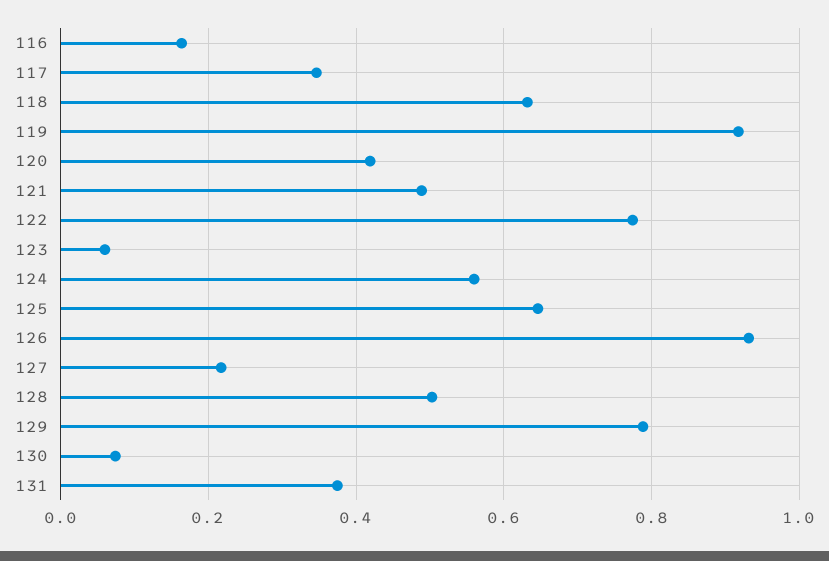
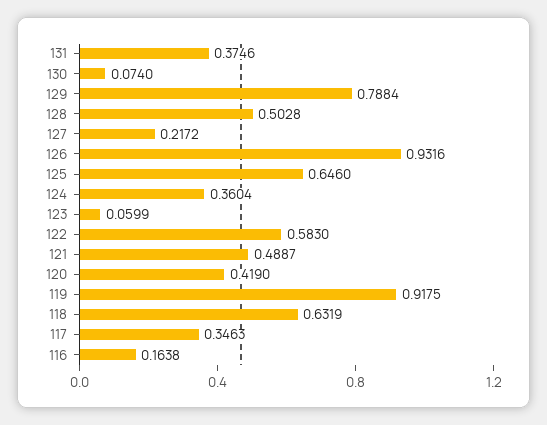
  {
    "116": 0.1638,
    "117": 0.3463,
    "118": 0.6319,
    "119": 0.9175,
    "120": 0.419,
    "121": 0.4887,
-   "122": 0.78,
+   "122": 0.583,
    "123": 0.0599,
-   "124": 0.56,
+   "124": 0.3604,
    "125": 0.646,
    "126": 0.9316,
    "127": 0.2172,
    "128": 0.5028,
    "129": 0.7884,
    "130": 0.074,
    "131": 0.3746
  }

